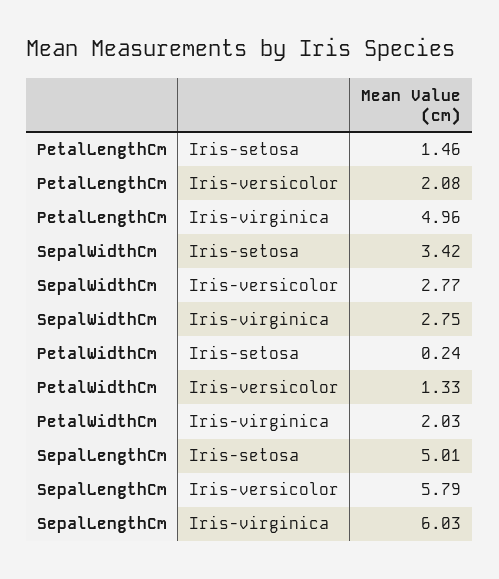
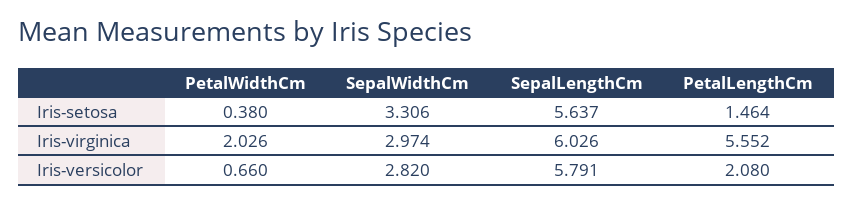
  {
    "PetalLengthCm": {
      "Iris-setosa": 1.464,
      "Iris-versicolor": 2.08,
-     "Iris-virginica": 4.96
+     "Iris-virginica": 5.552
    },
    "SepalWidthCm": {
-     "Iris-setosa": 3.42,
+     "Iris-setosa": 3.306,
-     "Iris-versicolor": 2.77,
+     "Iris-versicolor": 2.82,
-     "Iris-virginica": 2.75
+     "Iris-virginica": 2.974
    },
    "PetalWidthCm": {
-     "Iris-setosa": 0.24,
+     "Iris-setosa": 0.38,
-     "Iris-versicolor": 1.33,
+     "Iris-versicolor": 0.66,
      "Iris-virginica": 2.026
    },
    "SepalLengthCm": {
-     "Iris-setosa": 5.01,
+     "Iris-setosa": 5.637,
      "Iris-versicolor": 5.791,
      "Iris-virginica": 6.026
    }
  }

